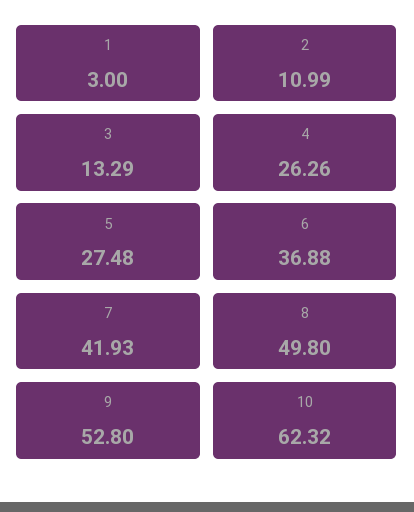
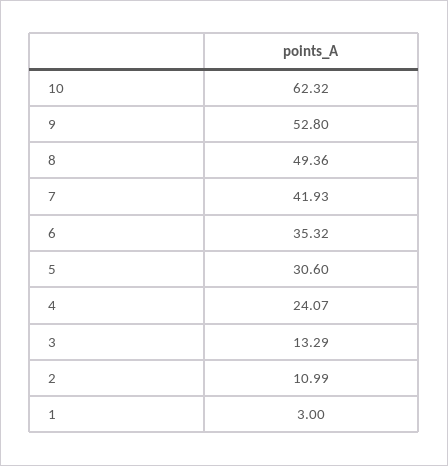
  {
    "1": 3,
    "2": 10.99,
    "3": 13.29,
-   "4": 26.26,
+   "4": 24.07,
-   "5": 27.48,
+   "5": 30.6,
-   "6": 36.88,
+   "6": 35.32,
    "7": 41.93,
-   "8": 49.8,
+   "8": 49.36,
    "9": 52.8,
    "10": 62.32
  }

